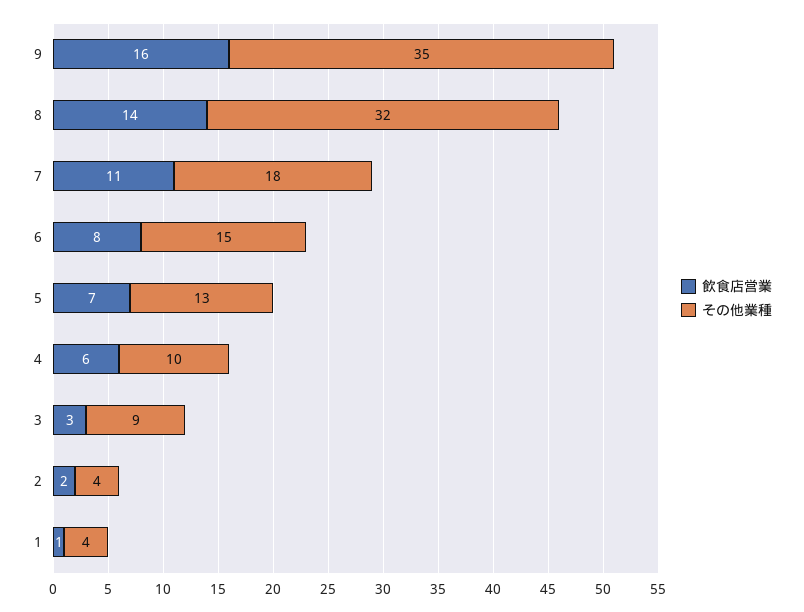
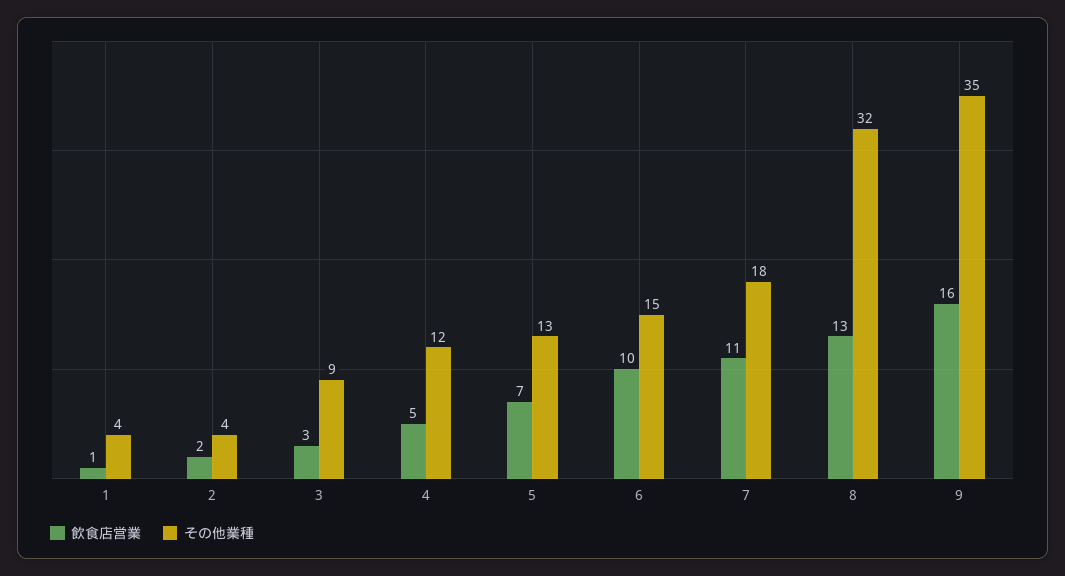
  {
    "飲食店営業": {
      "9": 16,
-     "8": 14,
+     "8": 13,
      "7": 11,
-     "6": 8,
+     "6": 10,
      "5": 7,
-     "4": 6,
+     "4": 5,
      "3": 3,
      "2": 2,
      "1": 1
    },
    "その他業種": {
      "9": 35,
      "8": 32,
      "7": 18,
      "6": 15,
      "5": 13,
-     "4": 10,
+     "4": 12,
      "3": 9,
      "2": 4,
      "1": 4
    }
  }

